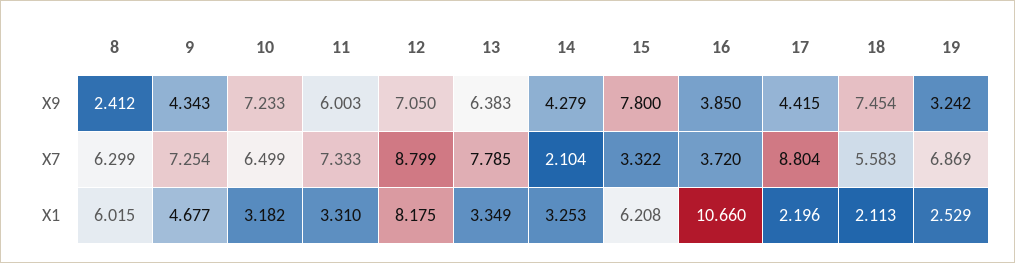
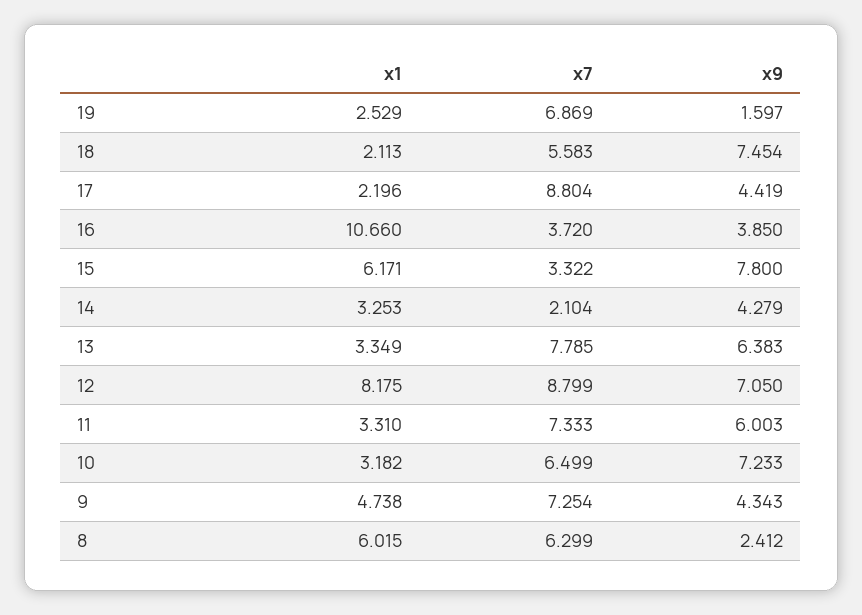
  {
    "8": {
      "X9": 2.412,
      "X7": 6.299,
      "X1": 6.015
    },
    "9": {
      "X9": 4.343,
      "X7": 7.254,
-     "X1": 4.677
+     "X1": 4.738
    },
    "10": {
      "X9": 7.233,
      "X7": 6.499,
      "X1": 3.182
    },
    "11": {
      "X9": 6.003,
      "X7": 7.333,
      "X1": 3.31
    },
    "12": {
      "X9": 7.05,
      "X7": 8.799,
      "X1": 8.175
    },
    "13": {
      "X9": 6.383,
      "X7": 7.785,
      "X1": 3.349
    },
    "14": {
      "X9": 4.279,
      "X7": 2.104,
      "X1": 3.253
    },
    "15": {
      "X9": 7.8,
      "X7": 3.322,
-     "X1": 6.208
+     "X1": 6.171
    },
    "16": {
      "X9": 3.85,
      "X7": 3.72,
      "X1": 10.66
    },
    "17": {
-     "X9": 4.415,
+     "X9": 4.419,
      "X7": 8.804,
      "X1": 2.196
    },
    "18": {
      "X9": 7.454,
      "X7": 5.583,
      "X1": 2.113
    },
    "19": {
-     "X9": 3.242,
+     "X9": 1.597,
      "X7": 6.869,
      "X1": 2.529
    }
  }

